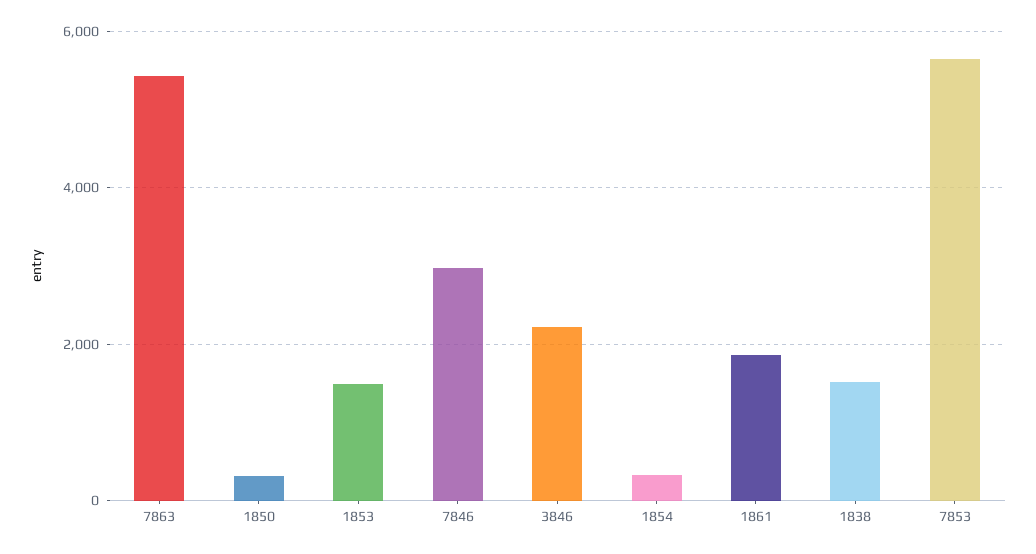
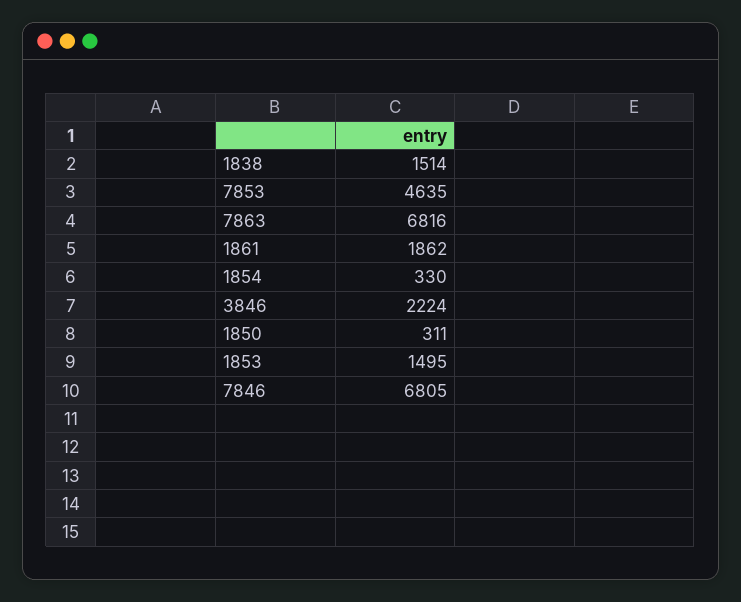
  {
-   "7863": 5400,
+   "7863": 6816,
    "1850": 311,
    "1853": 1495,
-   "7846": 3000,
+   "7846": 6805,
    "3846": 2224,
    "1854": 330,
    "1861": 1862,
    "1838": 1514,
-   "7853": 5600
+   "7853": 4635
  }

